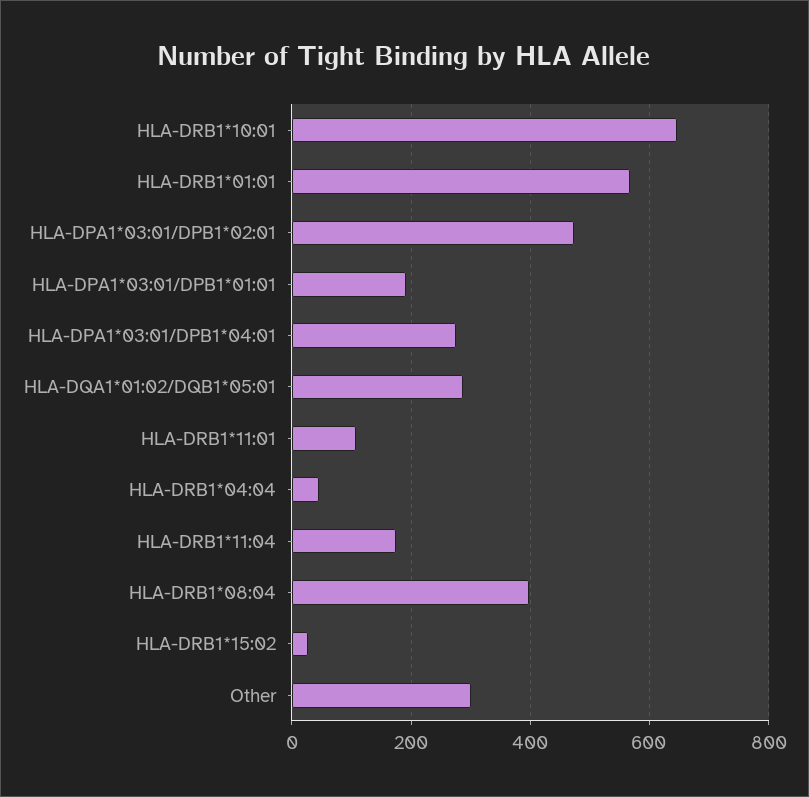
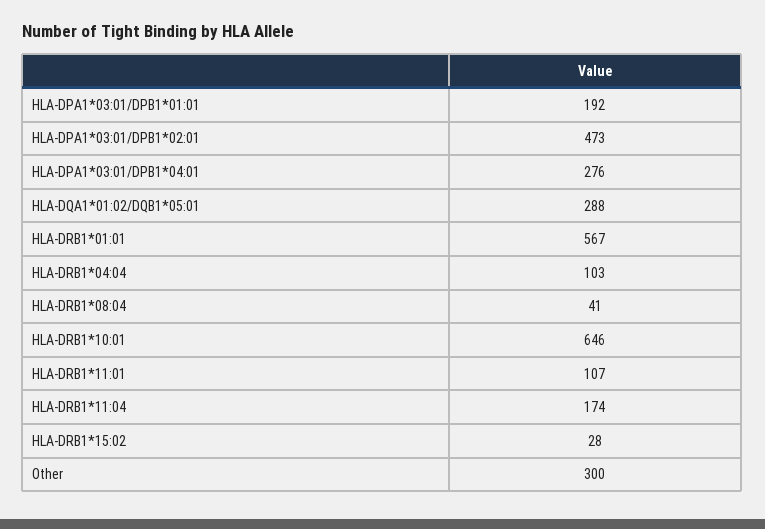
  {
    "HLA-DRB1*10:01": 646,
    "HLA-DRB1*01:01": 567,
    "HLA-DPA1*03:01/DPB1*02:01": 473,
    "HLA-DPA1*03:01/DPB1*01:01": 192,
    "HLA-DPA1*03:01/DPB1*04:01": 276,
    "HLA-DQA1*01:02/DQB1*05:01": 288,
    "HLA-DRB1*11:01": 107,
-   "HLA-DRB1*04:04": 40,
+   "HLA-DRB1*04:04": 103,
    "HLA-DRB1*11:04": 174,
-   "HLA-DRB1*08:04": 400,
+   "HLA-DRB1*08:04": 41,
    "HLA-DRB1*15:02": 28,
    "Other": 300
  }

